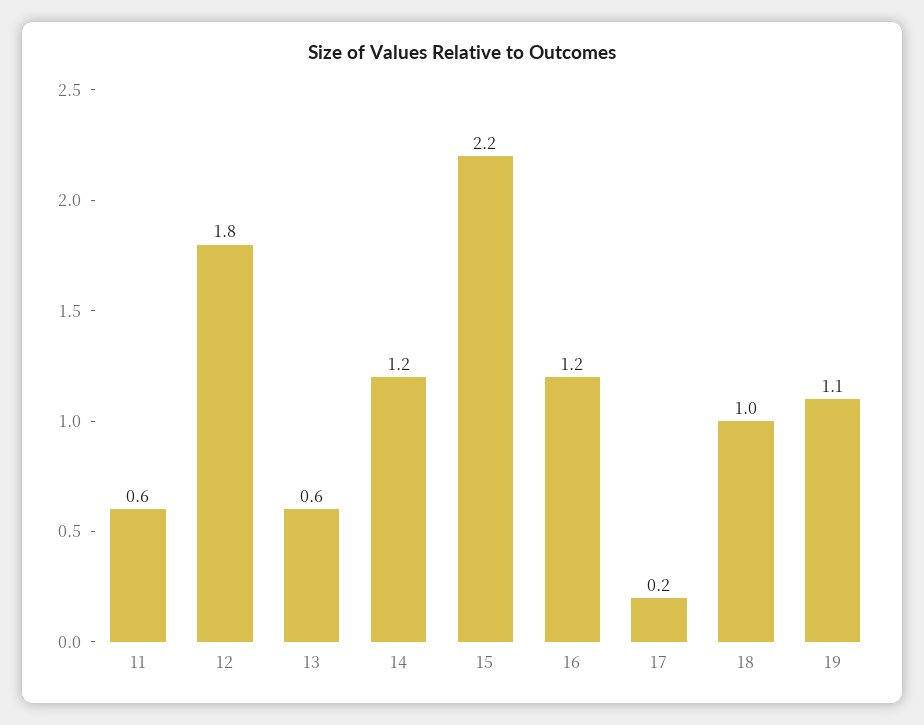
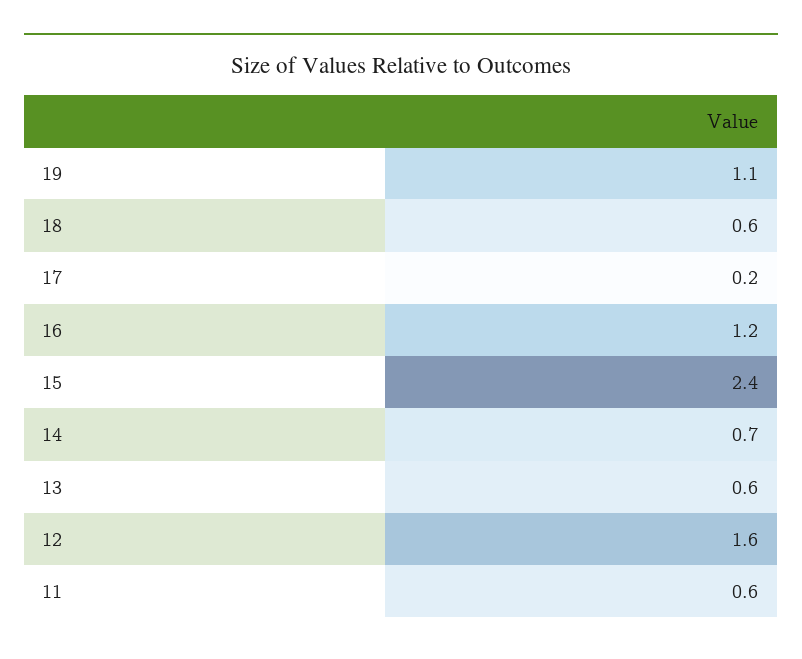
  {
    "11": 0.6,
-   "12": 1.8,
+   "12": 1.6,
    "13": 0.6,
-   "14": 1.2,
+   "14": 0.7,
-   "15": 2.2,
+   "15": 2.4,
    "16": 1.2,
    "17": 0.2,
-   "18": 1,
+   "18": 0.6,
    "19": 1.1
  }

